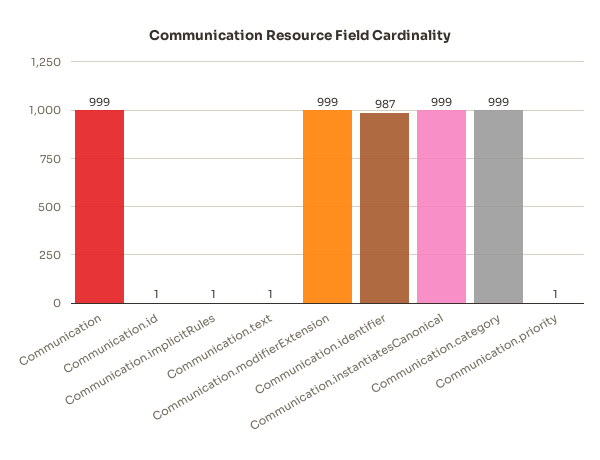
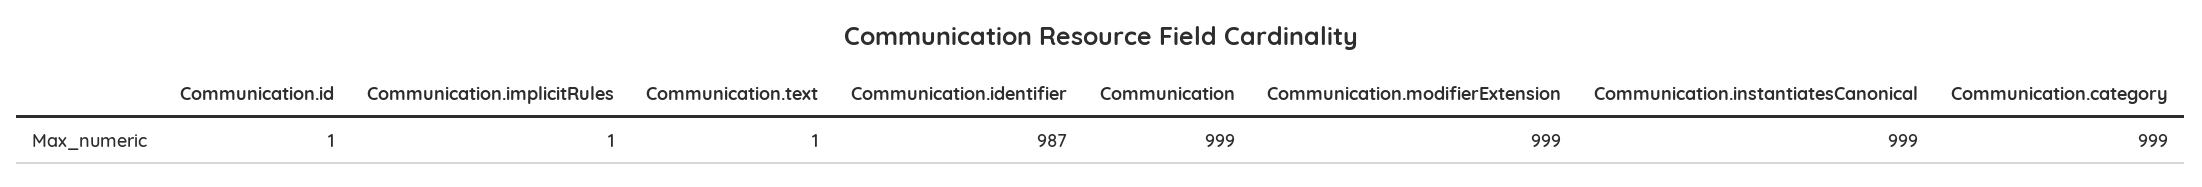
  {
    "Communication": 999,
    "Communication.id": 1,
    "Communication.implicitRules": 1,
    "Communication.text": 1,
    "Communication.modifierExtension": 999,
    "Communication.identifier": 987,
    "Communication.instantiatesCanonical": 999,
-   "Communication.category": 999,
+   "Communication.category": 999
-   "Communication.priority": 1
  }

